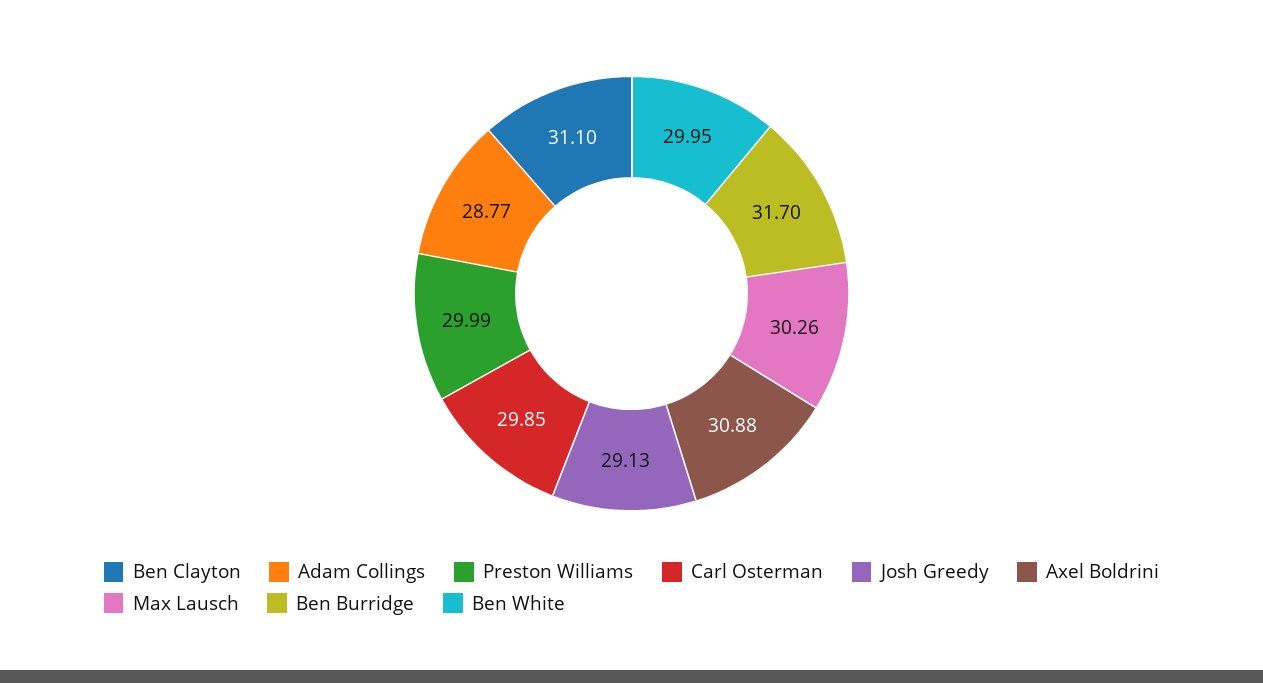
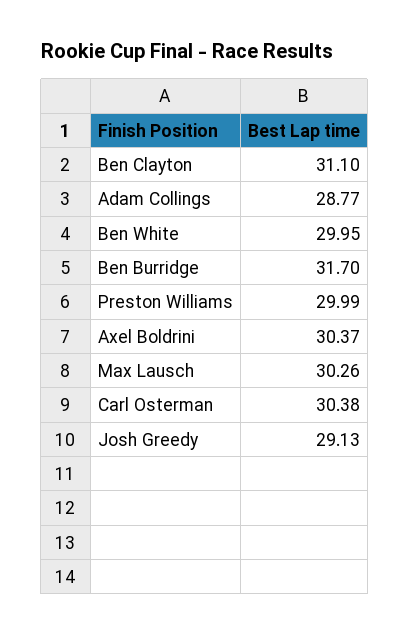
  {
    "Ben Clayton": 31.1,
    "Adam Collings": 28.77,
    "Preston Williams": 29.99,
-   "Carl Osterman": 29.85,
+   "Carl Osterman": 30.38,
    "Josh Greedy": 29.13,
-   "Axel Boldrini": 30.88,
+   "Axel Boldrini": 30.37,
    "Max Lausch": 30.26,
    "Ben Burridge": 31.7,
    "Ben White": 29.95
  }

